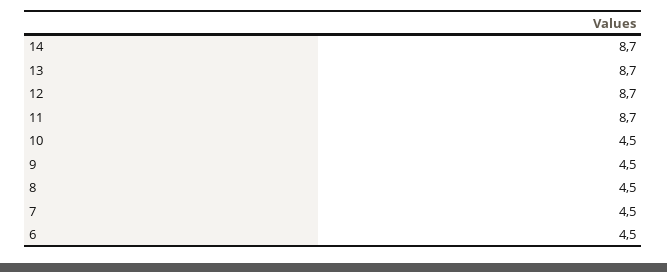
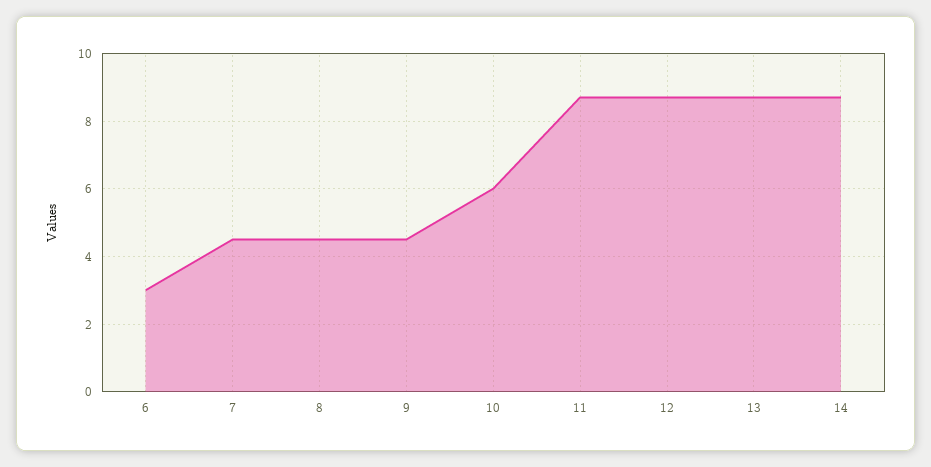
  {
    "14": 8.7,
    "13": 8.7,
    "12": 8.7,
    "11": 8.7,
-   "10": 4.5,
+   "10": 6,
    "9": 4.5,
    "8": 4.5,
    "7": 4.5,
-   "6": 4.5
+   "6": 3
  }

